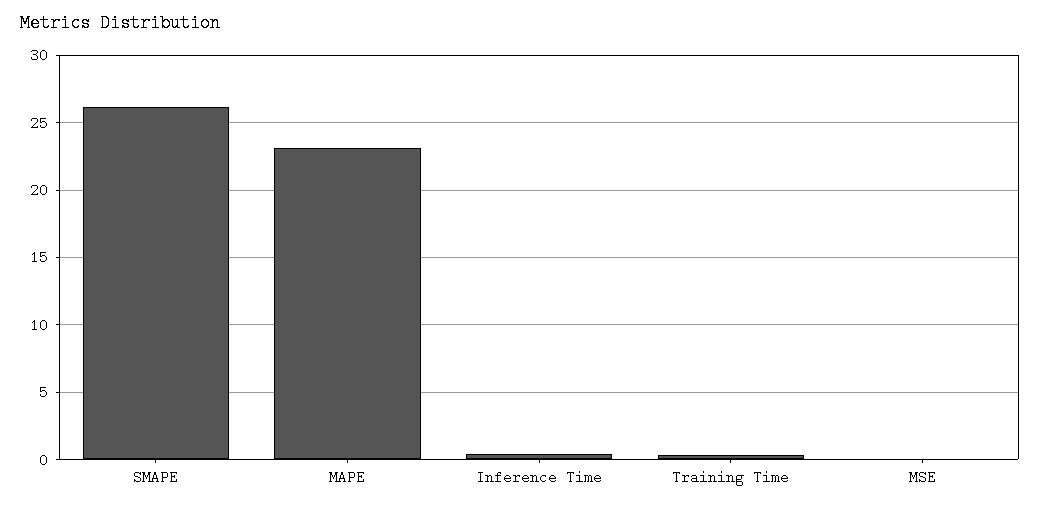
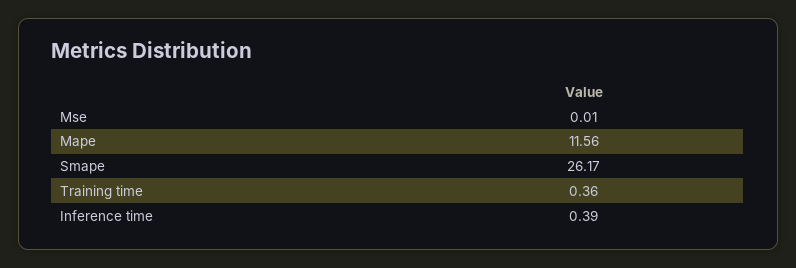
  {
    "SMAPE": 26.17,
-   "MAPE": 23,
+   "MAPE": 11.56,
    "Inference Time": 0.39,
    "Training Time": 0.36,
    "MSE": 0.01
  }

